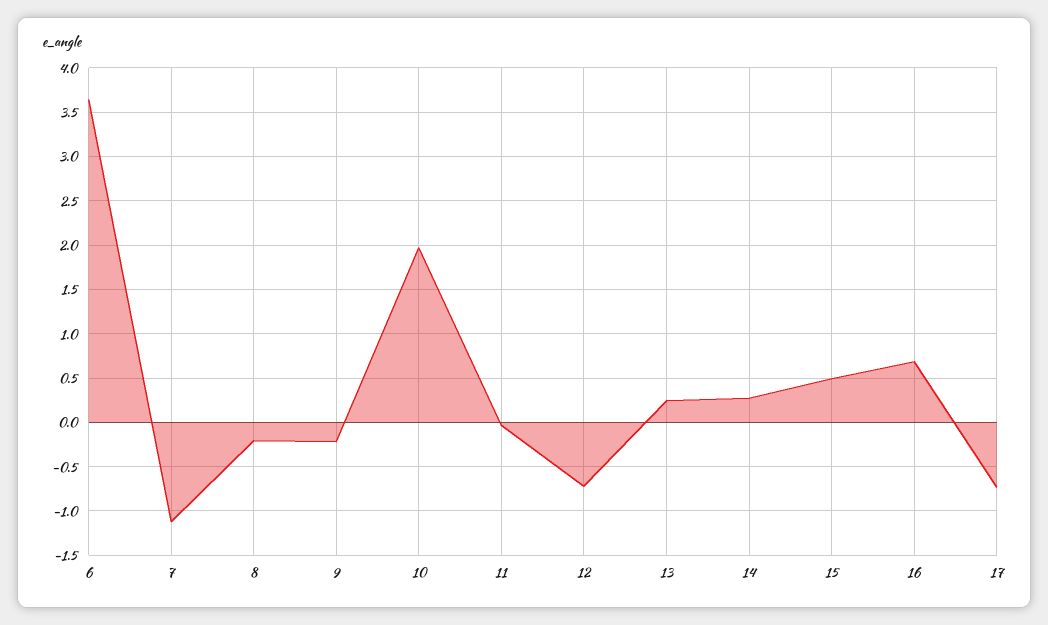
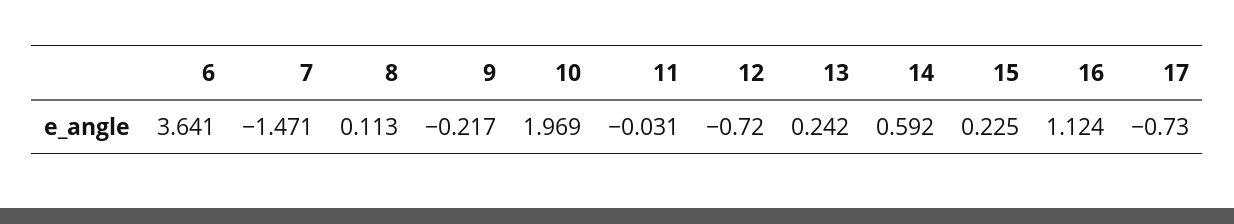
  {
    "6": 3.641,
-   "7": -1.1,
+   "7": -1.471,
-   "8": -0.2,
+   "8": 0.113,
    "9": -0.217,
    "10": 1.969,
    "11": -0.031,
    "12": -0.72,
    "13": 0.242,
-   "14": 0.3,
+   "14": 0.592,
-   "15": 0.5,
+   "15": 0.225,
-   "16": 0.7,
+   "16": 1.124,
    "17": -0.73
  }

